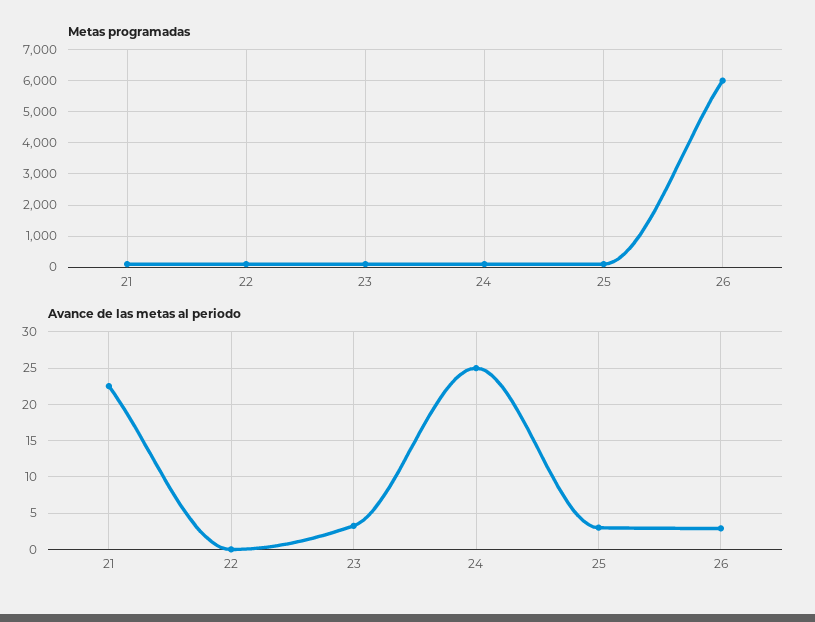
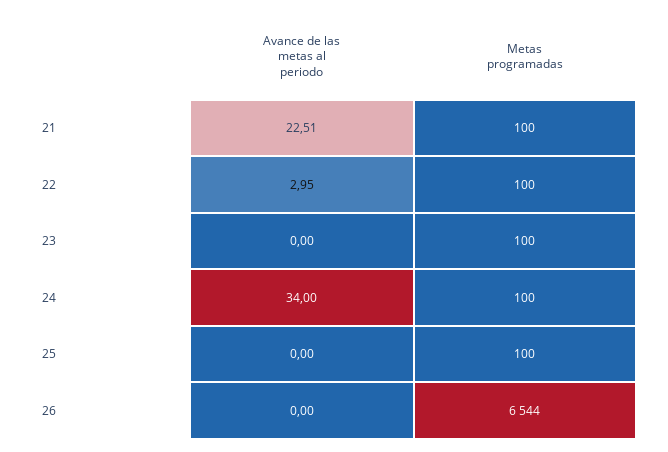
  {
    "Metas programadas": {
      "21": 100,
      "22": 100,
      "23": 100,
      "24": 100,
      "25": 100,
-     "26": 6000
+     "26": 6544
    },
    "Avance de las metas al periodo": {
      "21": 22.51,
-     "22": 0,
+     "22": 2.95,
-     "23": 3,
+     "23": 0,
-     "24": 25,
+     "24": 34,
-     "25": 3,
+     "25": 0,
-     "26": 3
+     "26": 0
    }
  }

